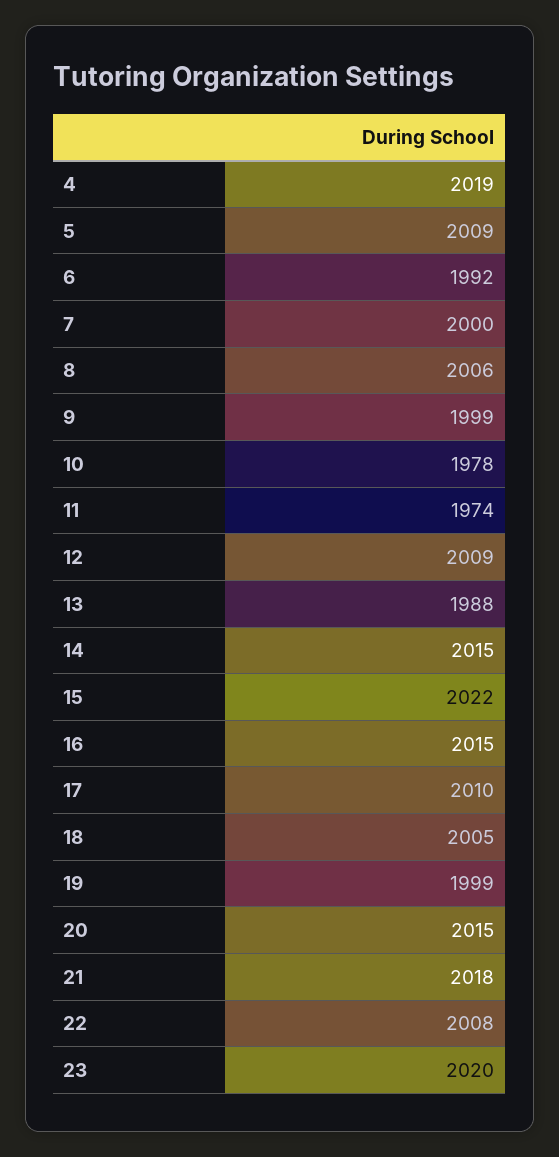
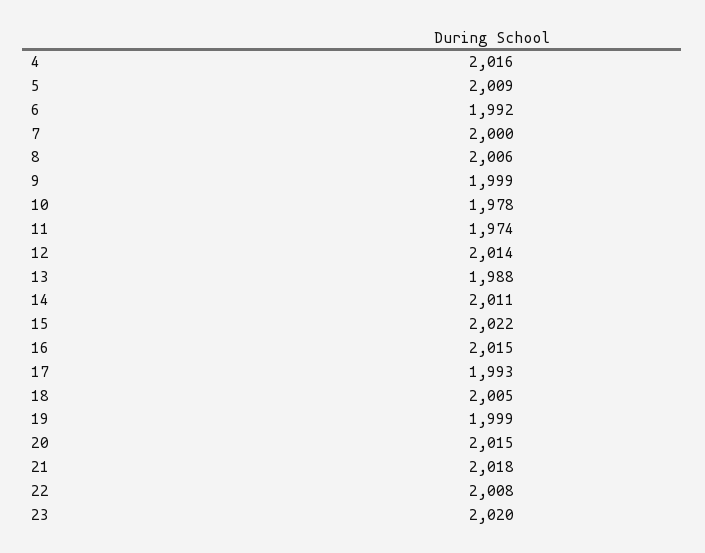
  {
-   "4": 2019,
+   "4": 2016,
    "5": 2009,
    "6": 1992,
    "7": 2000,
    "8": 2006,
    "9": 1999,
    "10": 1978,
    "11": 1974,
-   "12": 2009,
+   "12": 2014,
    "13": 1988,
-   "14": 2015,
+   "14": 2011,
    "15": 2022,
    "16": 2015,
-   "17": 2010,
+   "17": 1993,
    "18": 2005,
    "19": 1999,
    "20": 2015,
    "21": 2018,
    "22": 2008,
    "23": 2020
  }

